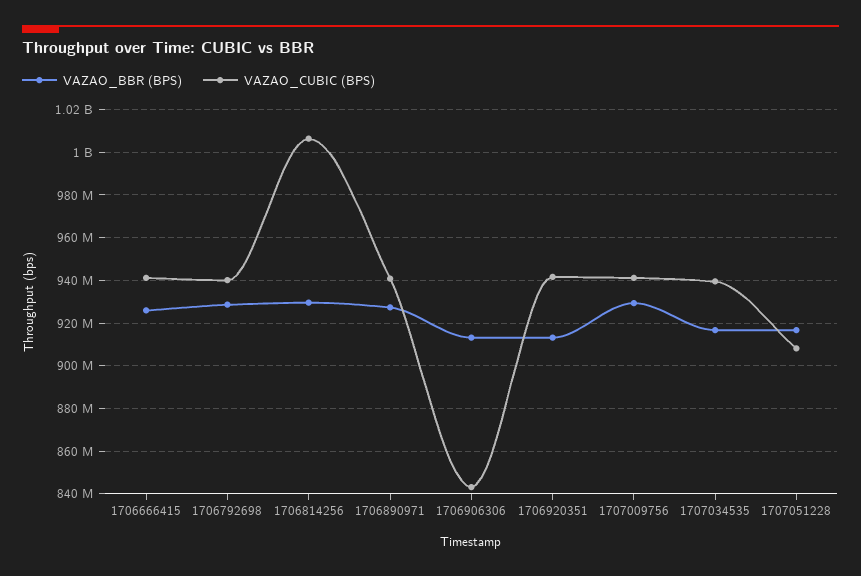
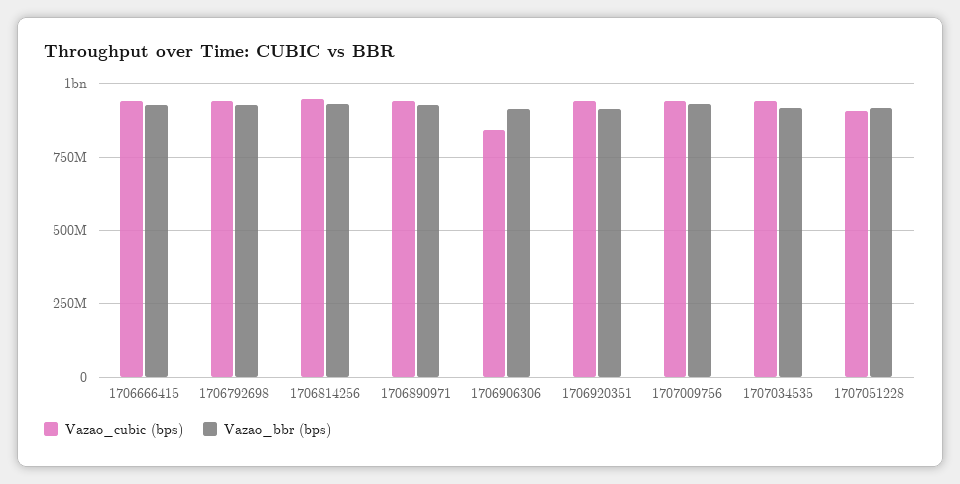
  {
    "VAZAO_BBR (BPS)": {
      "1706666415": 925000000,
      "1706792698": 930000000,
      "1706814256": 930000000,
      "1706890971": 925000000,
      "1706906306": 915000000,
      "1706920351": 915000000,
      "1707009756": 930000000,
      "1707034535": 915000000,
      "1707051228": 915000000
    },
    "VAZAO_CUBIC (BPS)": {
      "1706666415": 940000000,
      "1706792698": 940000000,
-     "1706814256": 1005000000,
+     "1706814256": 950000000,
      "1706890971": 940000000,
      "1706906306": 845000000,
      "1706920351": 940000000,
      "1707009756": 940000000,
      "1707034535": 940000000,
      "1707051228": 910000000
    }
  }

